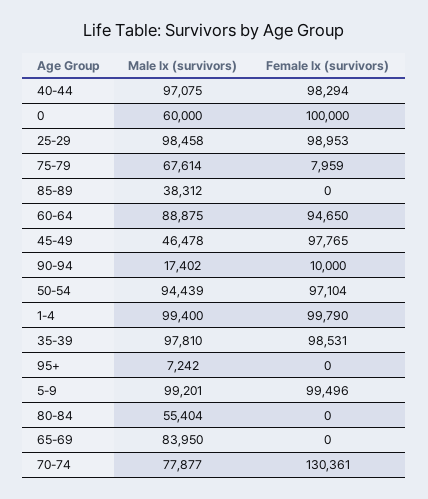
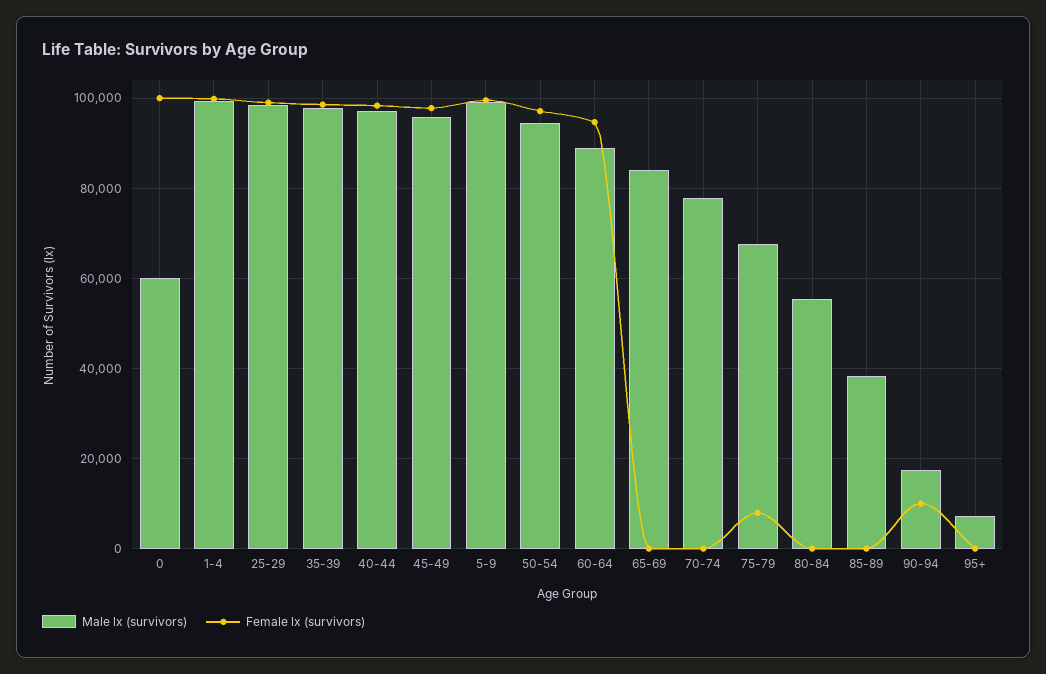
  {
    "Male lx (survivors)": {
      "40-44": 97075,
      "0": 60000,
      "25-29": 98458,
      "75-79": 67614,
      "85-89": 38312,
      "60-64": 88875,
-     "45-49": 46478,
+     "45-49": 96000,
      "90-94": 17402,
      "50-54": 94439,
      "1-4": 99400,
      "35-39": 97810,
      "95+": 7242,
      "5-9": 99201,
      "80-84": 55404,
      "65-69": 83950,
      "70-74": 77877
    },
    "Female lx (survivors)": {
      "40-44": 98294,
      "0": 100000,
      "25-29": 98953,
      "75-79": 7959,
      "85-89": 0,
      "60-64": 94650,
      "45-49": 97765,
      "90-94": 10000,
      "50-54": 97104,
      "1-4": 99790,
      "35-39": 98531,
      "95+": 0,
      "5-9": 99496,
      "80-84": 0,
      "65-69": 0,
-     "70-74": 130361
+     "70-74": 0
    }
  }

